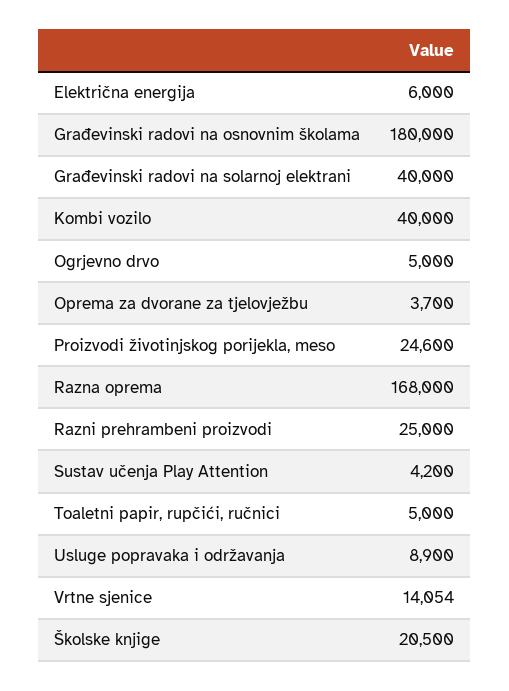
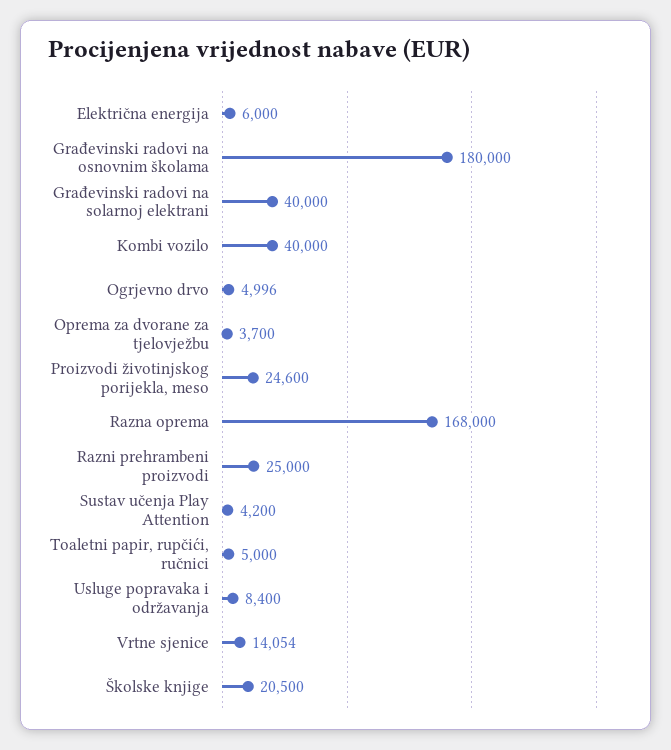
  {
    "Električna energija": 6000,
    "Građevinski radovi na osnovnim školama": 180000,
    "Građevinski radovi na solarnoj elektrani": 40000,
    "Kombi vozilo": 40000,
-   "Ogrjevno drvo": 5000,
+   "Ogrjevno drvo": 4996,
    "Oprema za dvorane za tjelovježbu": 3700,
    "Proizvodi životinjskog porijekla, meso": 24600,
    "Razna oprema": 168000,
    "Razni prehrambeni proizvodi": 25000,
    "Sustav učenja Play Attention": 4200,
    "Toaletni papir, rupčići, ručnici": 5000,
-   "Usluge popravaka i održavanja": 8900,
+   "Usluge popravaka i održavanja": 8400,
    "Vrtne sjenice": 14054,
    "Školske knjige": 20500
  }

